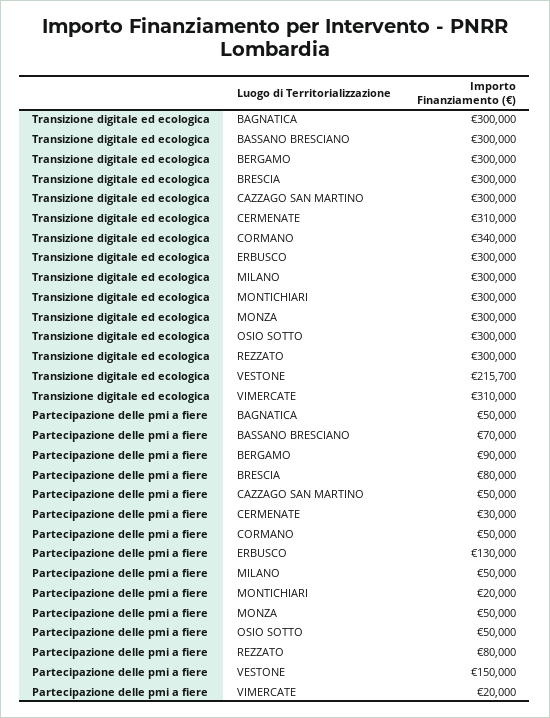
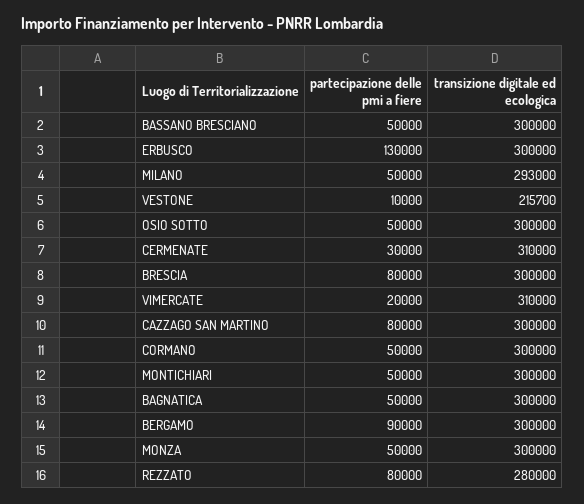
  {
    "Transizione digitale ed ecologica": {
      "BAGNATICA": 300000,
      "BASSANO BRESCIANO": 300000,
      "BERGAMO": 300000,
      "BRESCIA": 300000,
      "CAZZAGO SAN MARTINO": 300000,
      "CERMENATE": 310000,
-     "CORMANO": 340000,
+     "CORMANO": 300000,
      "ERBUSCO": 300000,
-     "MILANO": 300000,
+     "MILANO": 293000,
      "MONTICHIARI": 300000,
      "MONZA": 300000,
      "OSIO SOTTO": 300000,
-     "REZZATO": 300000,
+     "REZZATO": 280000,
      "VESTONE": 215700,
      "VIMERCATE": 310000
    },
    "Partecipazione delle pmi a fiere": {
      "BAGNATICA": 50000,
-     "BASSANO BRESCIANO": 70000,
+     "BASSANO BRESCIANO": 50000,
      "BERGAMO": 90000,
      "BRESCIA": 80000,
-     "CAZZAGO SAN MARTINO": 50000,
+     "CAZZAGO SAN MARTINO": 80000,
      "CERMENATE": 30000,
      "CORMANO": 50000,
      "ERBUSCO": 130000,
      "MILANO": 50000,
-     "MONTICHIARI": 20000,
+     "MONTICHIARI": 50000,
      "MONZA": 50000,
      "OSIO SOTTO": 50000,
      "REZZATO": 80000,
-     "VESTONE": 150000,
+     "VESTONE": 10000,
      "VIMERCATE": 20000
    }
  }

